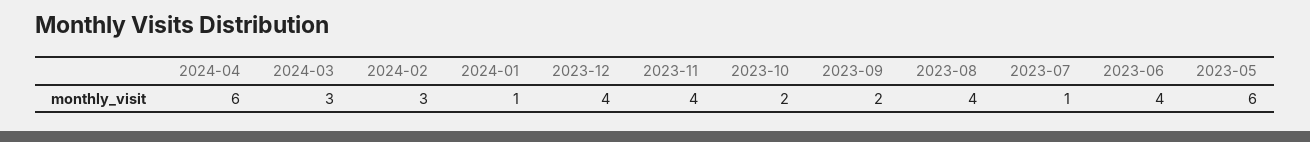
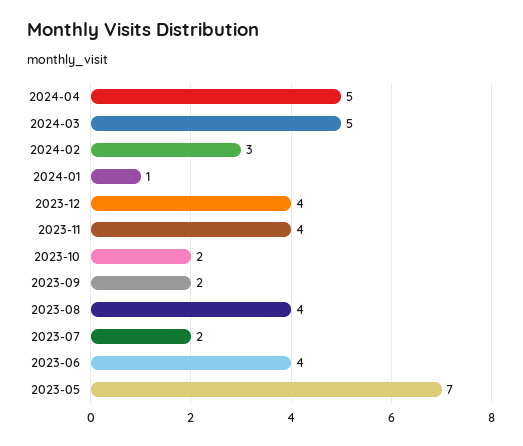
  {
-   "2024-04": 6,
+   "2024-04": 5,
-   "2024-03": 3,
+   "2024-03": 5,
    "2024-02": 3,
    "2024-01": 1,
    "2023-12": 4,
    "2023-11": 4,
    "2023-10": 2,
    "2023-09": 2,
    "2023-08": 4,
-   "2023-07": 1,
+   "2023-07": 2,
    "2023-06": 4,
-   "2023-05": 6
+   "2023-05": 7
  }

